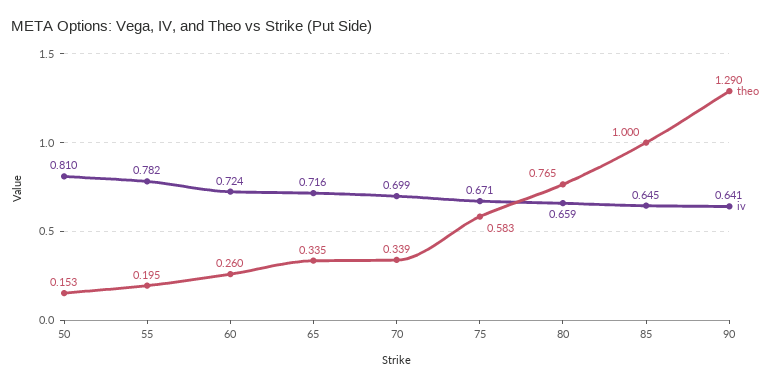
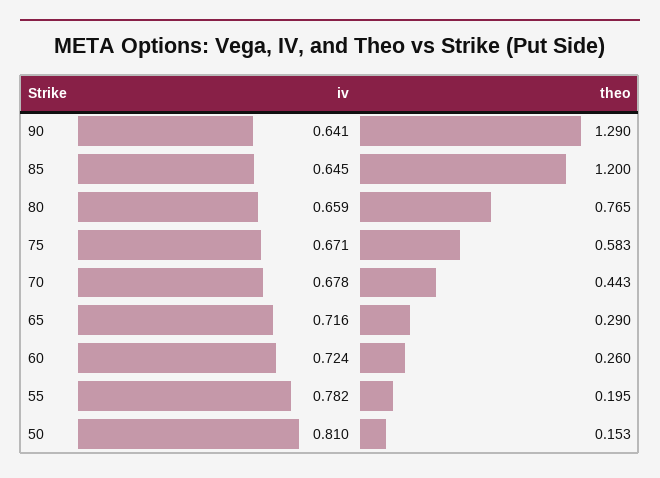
  {
    "theo": {
      "50": 0.153,
      "55": 0.195,
      "60": 0.26,
-     "65": 0.335,
+     "65": 0.29,
-     "70": 0.339,
+     "70": 0.443,
      "75": 0.583,
      "80": 0.765,
-     "85": 1,
+     "85": 1.2,
      "90": 1.29
    },
    "iv": {
      "50": 0.81,
      "55": 0.782,
      "60": 0.724,
      "65": 0.716,
-     "70": 0.699,
+     "70": 0.678,
      "75": 0.671,
      "80": 0.659,
      "85": 0.645,
      "90": 0.641
    }
  }

